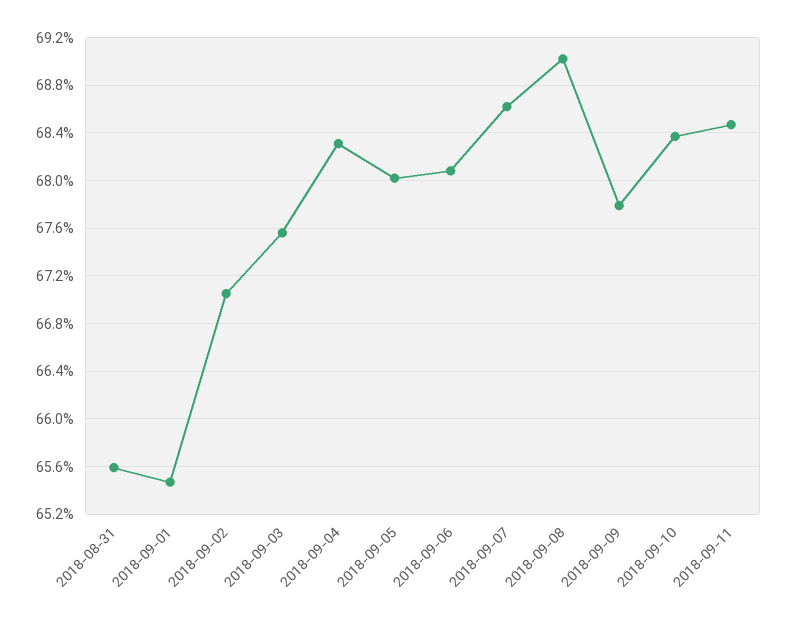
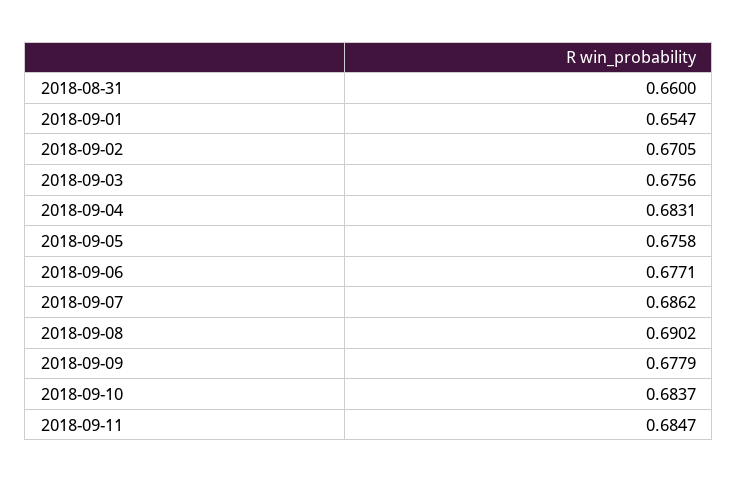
  {
-   "2018-08-31": 0.656,
+   "2018-08-31": 0.66,
    "2018-09-01": 0.6547,
    "2018-09-02": 0.6705,
    "2018-09-03": 0.6756,
    "2018-09-04": 0.6831,
-   "2018-09-05": 0.68,
+   "2018-09-05": 0.6758,
-   "2018-09-06": 0.681,
+   "2018-09-06": 0.6771,
    "2018-09-07": 0.6862,
    "2018-09-08": 0.6902,
    "2018-09-09": 0.6779,
    "2018-09-10": 0.6837,
    "2018-09-11": 0.6847
  }

